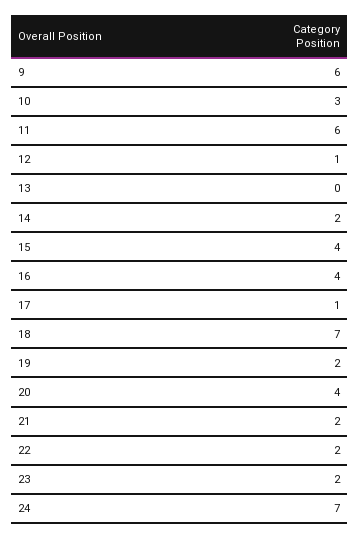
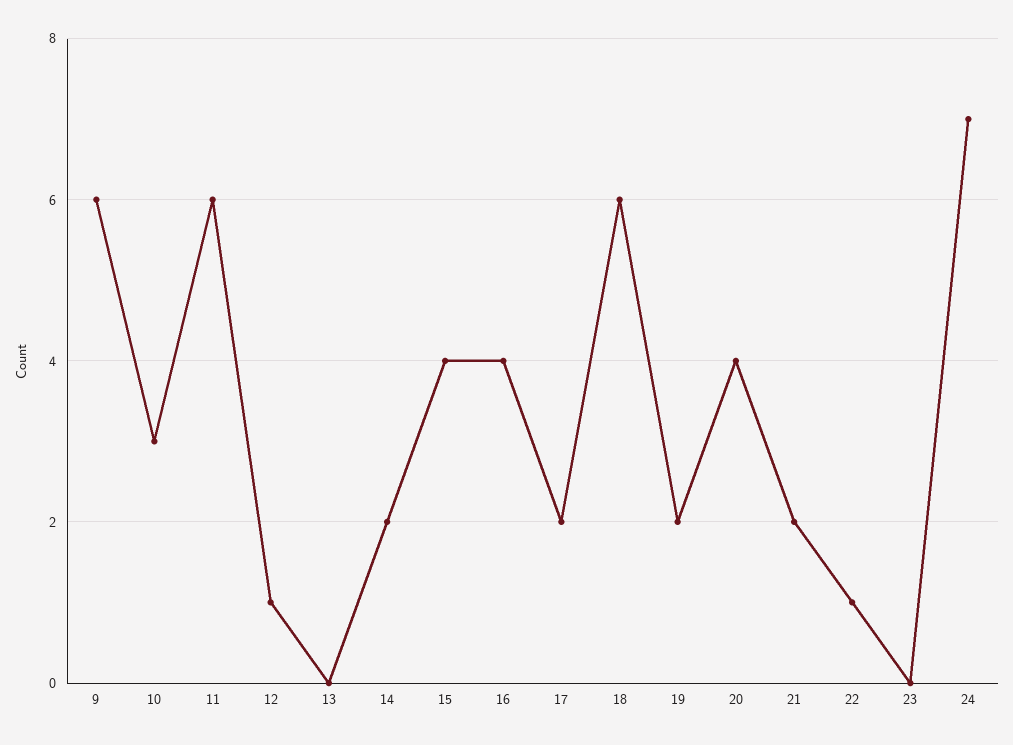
  {
    "9": 6,
    "10": 3,
    "11": 6,
    "12": 1,
    "13": 0,
    "14": 2,
    "15": 4,
    "16": 4,
-   "17": 1,
+   "17": 2,
-   "18": 7,
+   "18": 6,
    "19": 2,
    "20": 4,
    "21": 2,
-   "22": 2,
+   "22": 1,
-   "23": 2,
+   "23": 0,
    "24": 7
  }

